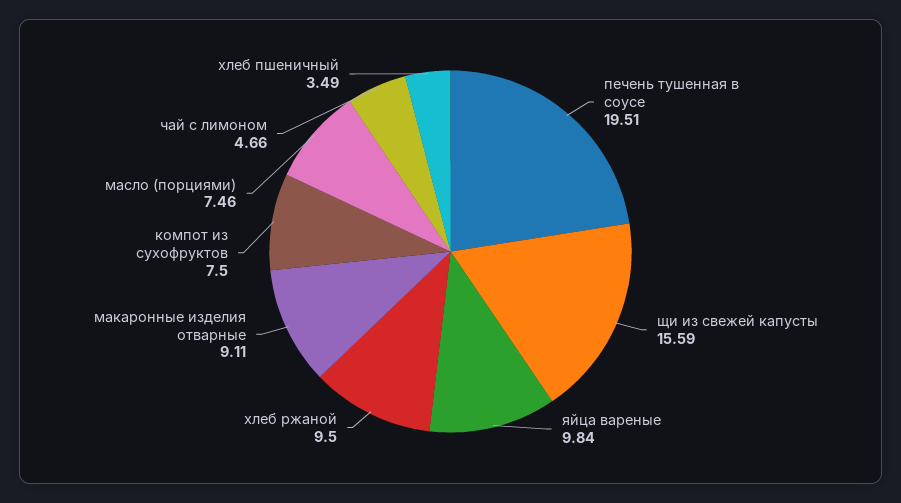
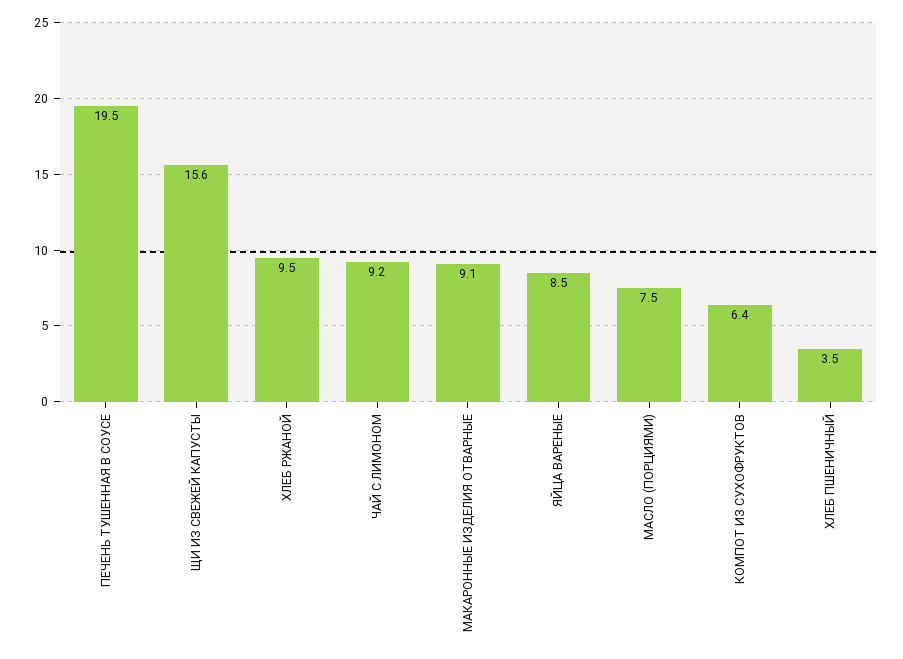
  {
    "печень тушенная в соусе": 19.51,
    "щи из свежей капусты": 15.59,
-   "яйца вареные": 9.84,
+   "яйца вареные": 8.5,
    "хлеб ржаной": 9.5,
    "макаронные изделия отварные": 9.11,
-   "компот из сухофруктов": 7.5,
+   "компот из сухофруктов": 6.4,
    "масло (порциями)": 7.46,
-   "чай с лимоном": 4.66,
+   "чай с лимоном": 9.2,
    "хлеб пшеничный": 3.49
  }

